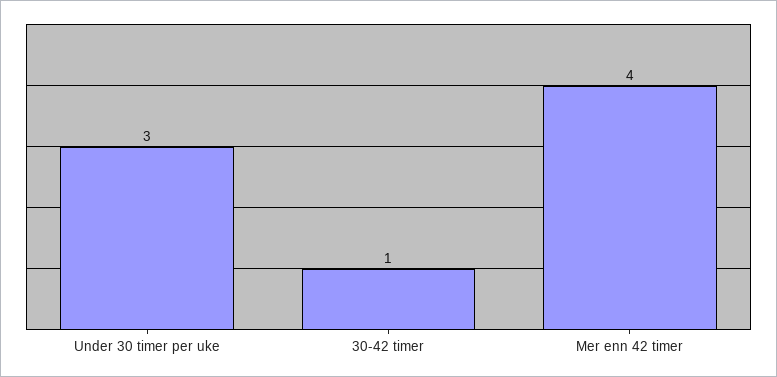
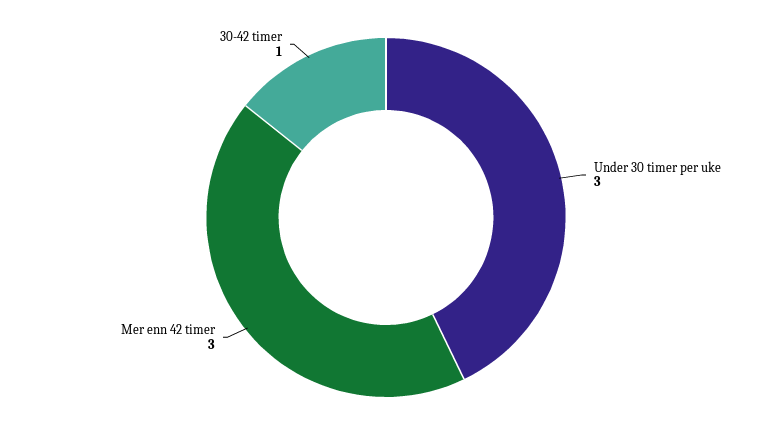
  {
    "Under 30 timer per uke": 3,
    "30-42 timer": 1,
-   "Mer enn 42 timer": 4
+   "Mer enn 42 timer": 3
  }

